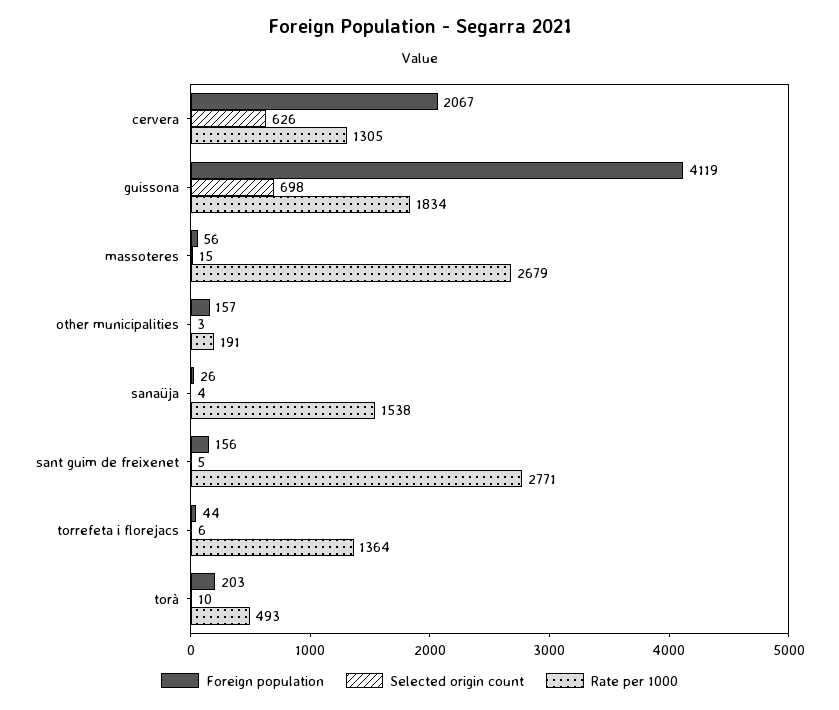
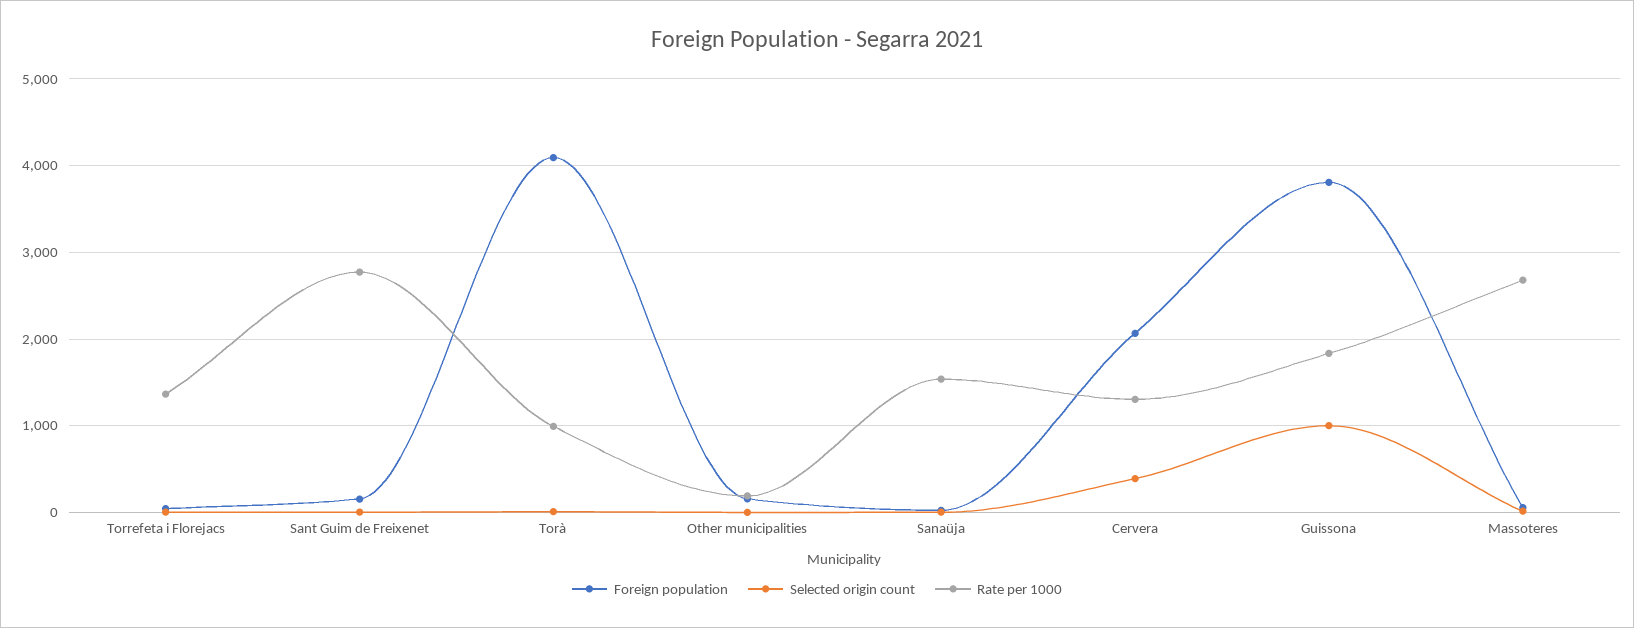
  {
    "Foreign population": {
      "cervera": 2067,
-     "guissona": 4119,
+     "guissona": 3800,
      "massoteres": 56,
      "other municipalities": 157,
      "sanaüja": 26,
      "sant guim de freixenet": 156,
      "torrefeta i florejacs": 44,
-     "torà": 203
+     "torà": 4100
    },
    "Selected origin count": {
-     "cervera": 626,
+     "cervera": 400,
-     "guissona": 698,
+     "guissona": 1000,
      "massoteres": 15,
      "other municipalities": 3,
      "sanaüja": 4,
      "sant guim de freixenet": 5,
      "torrefeta i florejacs": 6,
      "torà": 10
    },
    "Rate per 1000": {
      "cervera": 1305,
      "guissona": 1834,
      "massoteres": 2679,
      "other municipalities": 191,
      "sanaüja": 1538,
      "sant guim de freixenet": 2771,
      "torrefeta i florejacs": 1364,
-     "torà": 493
+     "torà": 1000
    }
  }

